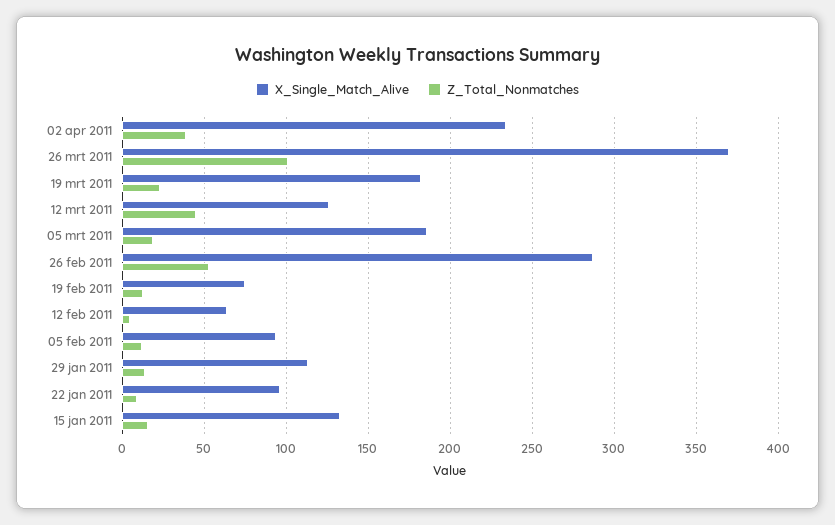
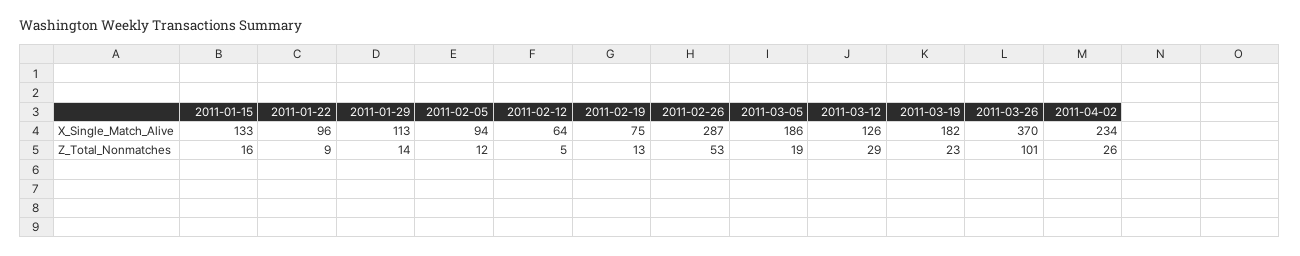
  {
    "X_Single_Match_Alive": {
      "02 apr 2011": 234,
      "26 mrt 2011": 370,
      "19 mrt 2011": 182,
      "12 mrt 2011": 126,
      "05 mrt 2011": 186,
      "26 feb 2011": 287,
      "19 feb 2011": 75,
      "12 feb 2011": 64,
      "05 feb 2011": 94,
      "29 jan 2011": 113,
      "22 jan 2011": 96,
      "15 jan 2011": 133
    },
    "Z_Total_Nonmatches": {
-     "02 apr 2011": 40,
+     "02 apr 2011": 26,
      "26 mrt 2011": 101,
      "19 mrt 2011": 23,
-     "12 mrt 2011": 45,
+     "12 mrt 2011": 29,
      "05 mrt 2011": 19,
      "26 feb 2011": 53,
      "19 feb 2011": 13,
      "12 feb 2011": 5,
      "05 feb 2011": 12,
      "29 jan 2011": 14,
      "22 jan 2011": 9,
      "15 jan 2011": 16
    }
  }

